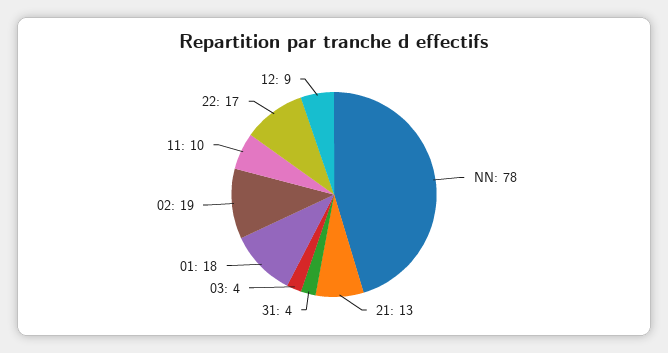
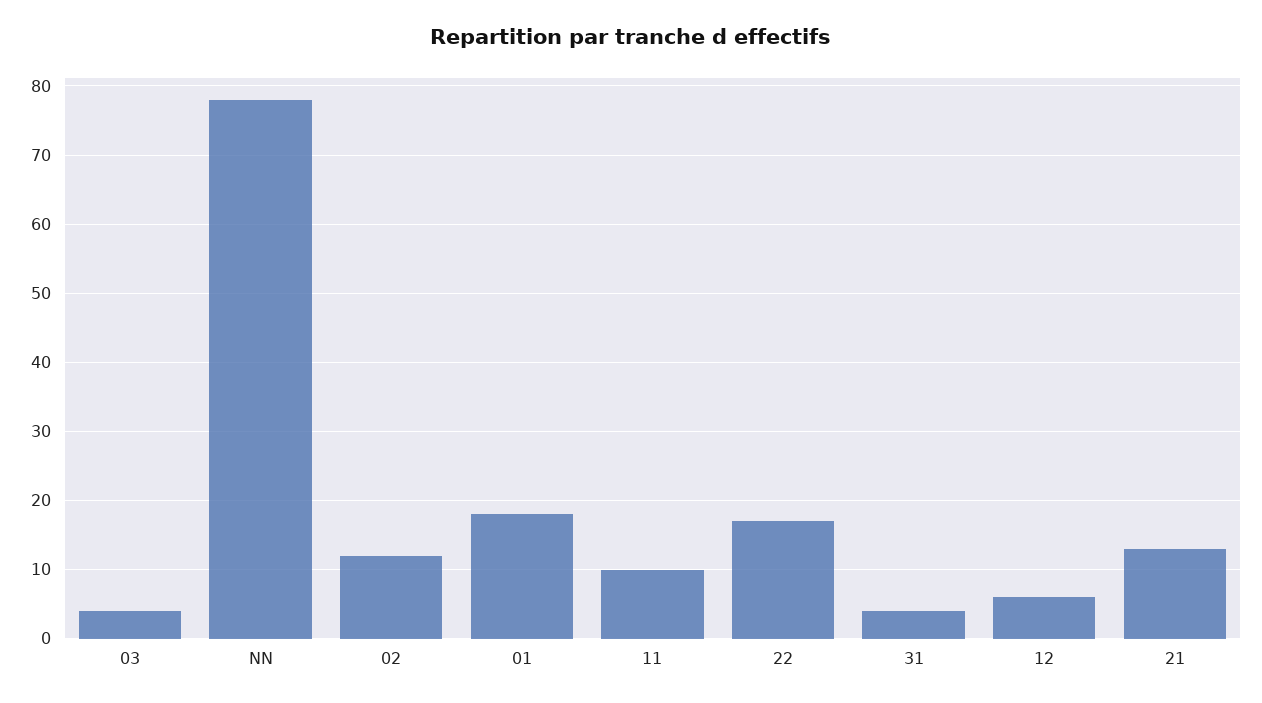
  {
    "NN": 78,
    "21": 13,
    "31": 4,
    "03": 4,
    "01": 18,
-   "02": 19,
+   "02": 12,
    "11": 10,
    "22": 17,
-   "12": 9
+   "12": 6
  }

